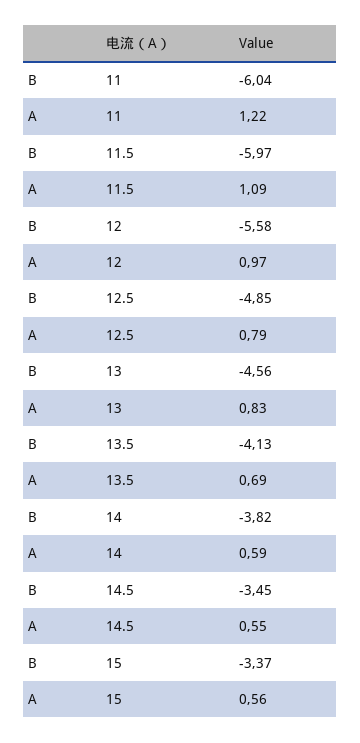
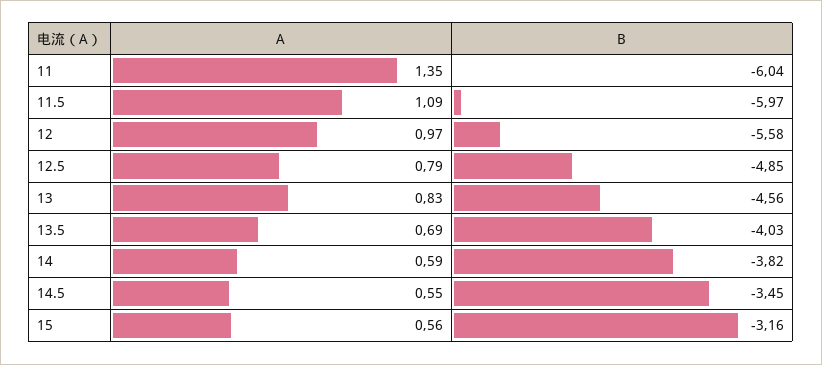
  {
    "B": {
      "11": -6.04,
      "11.5": -5.97,
      "12": -5.58,
      "12.5": -4.85,
      "13": -4.56,
-     "13.5": -4.13,
+     "13.5": -4.03,
      "14": -3.82,
      "14.5": -3.45,
-     "15": -3.37
+     "15": -3.16
    },
    "A": {
-     "11": 1.22,
+     "11": 1.35,
      "11.5": 1.09,
      "12": 0.97,
      "12.5": 0.79,
      "13": 0.83,
      "13.5": 0.69,
      "14": 0.59,
      "14.5": 0.55,
      "15": 0.56
    }
  }

